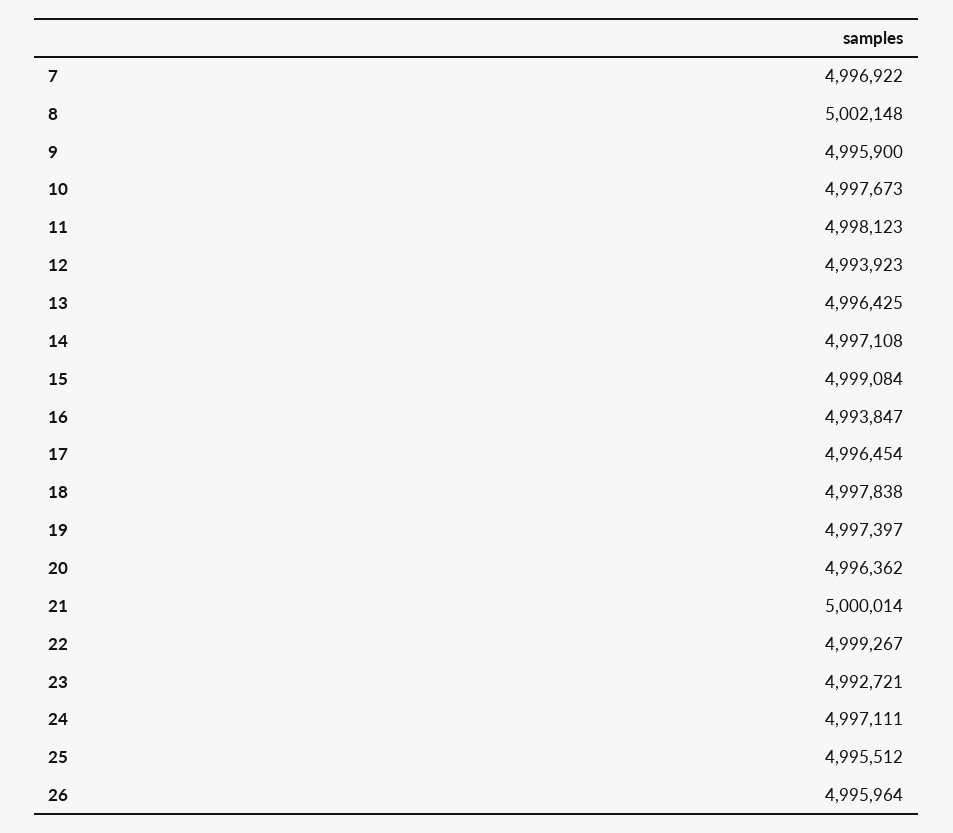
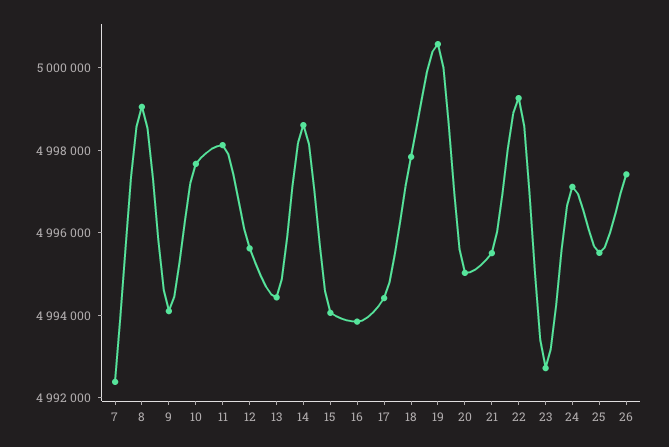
  {
-   "7": 4996922,
+   "7": 4992500,
-   "8": 5002148,
+   "8": 4999000,
-   "9": 4995900,
+   "9": 4994000,
    "10": 4997673,
    "11": 4998123,
-   "12": 4993923,
+   "12": 4995500,
-   "13": 4996425,
+   "13": 4994500,
-   "14": 4997108,
+   "14": 4998500,
-   "15": 4999084,
+   "15": 4994000,
    "16": 4993847,
-   "17": 4996454,
+   "17": 4994500,
    "18": 4997838,
-   "19": 4997397,
+   "19": 5000500,
-   "20": 4996362,
+   "20": 4995000,
-   "21": 5000014,
+   "21": 4995500,
    "22": 4999267,
    "23": 4992721,
    "24": 4997111,
    "25": 4995512,
-   "26": 4995964
+   "26": 4997500
  }

